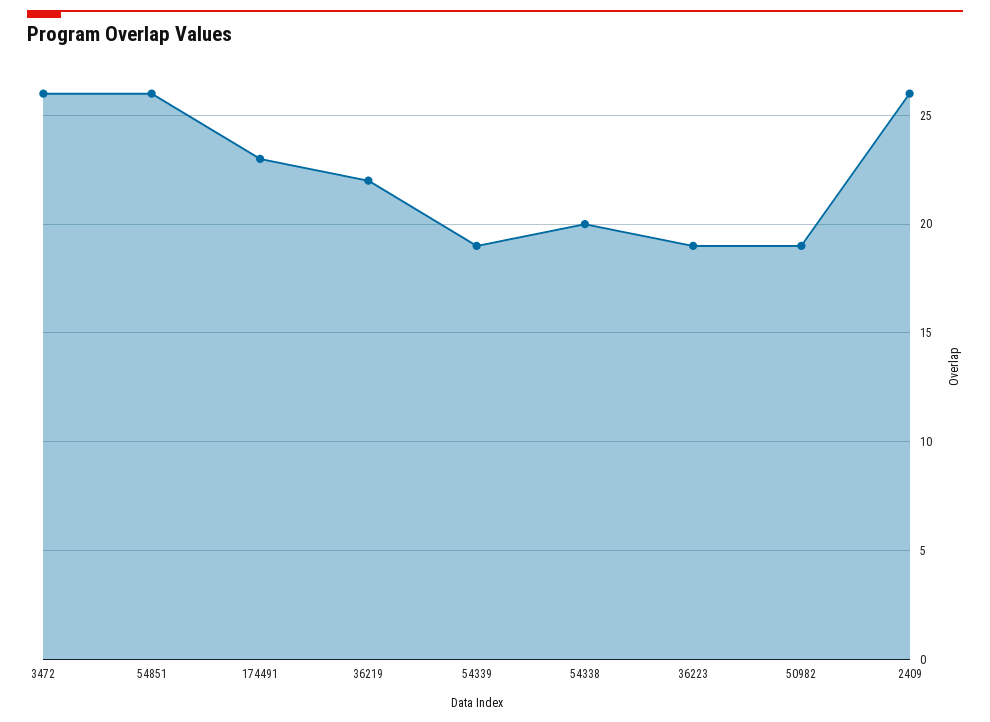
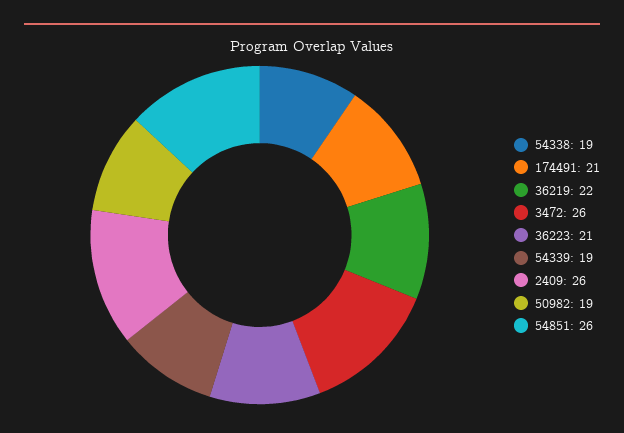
  {
    "3472": 26,
    "54851": 26,
-   "174491": 23,
+   "174491": 21,
    "36219": 22,
    "54339": 19,
-   "54338": 20,
+   "54338": 19,
-   "36223": 19,
+   "36223": 21,
    "50982": 19,
    "2409": 26
  }

